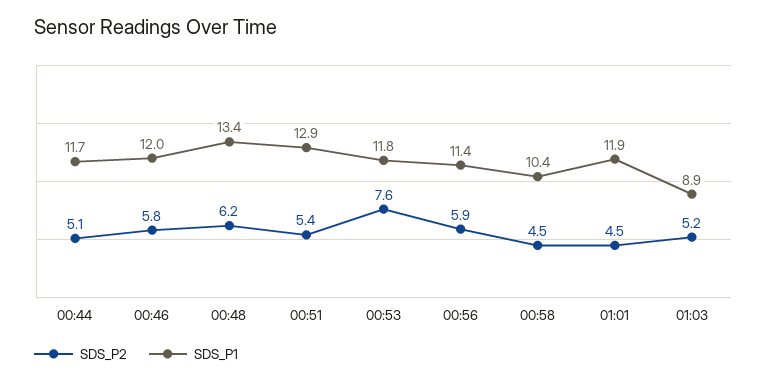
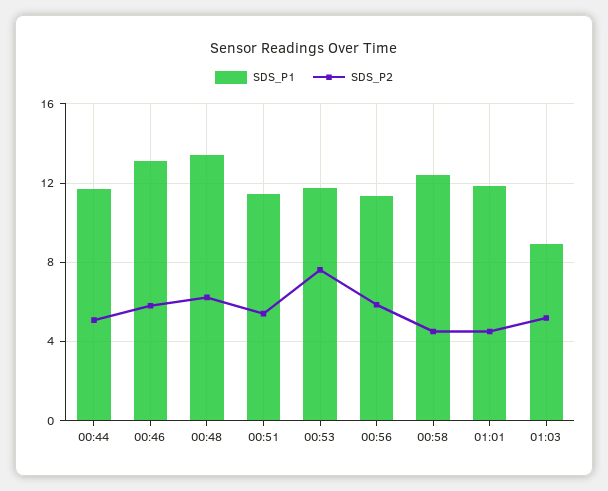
  {
    "SDS_P2": {
      "00:44": 5.1,
      "00:46": 5.8,
      "00:48": 6.2,
      "00:51": 5.4,
      "00:53": 7.6,
      "00:56": 5.9,
      "00:58": 4.5,
      "01:01": 4.5,
      "01:03": 5.2
    },
    "SDS_P1": {
      "00:44": 11.7,
-     "00:46": 12,
+     "00:46": 13,
      "00:48": 13.4,
-     "00:51": 12.9,
+     "00:51": 11.5,
      "00:53": 11.8,
      "00:56": 11.4,
-     "00:58": 10.4,
+     "00:58": 12.5,
      "01:01": 11.9,
      "01:03": 8.9
    }
  }

